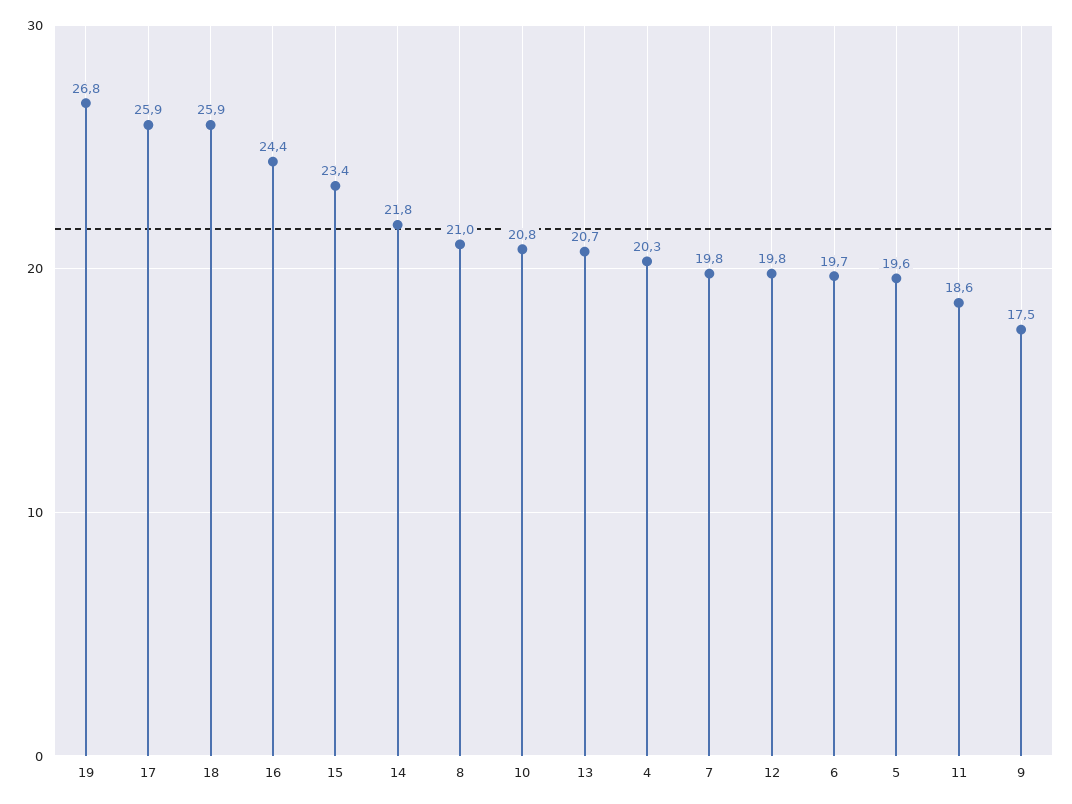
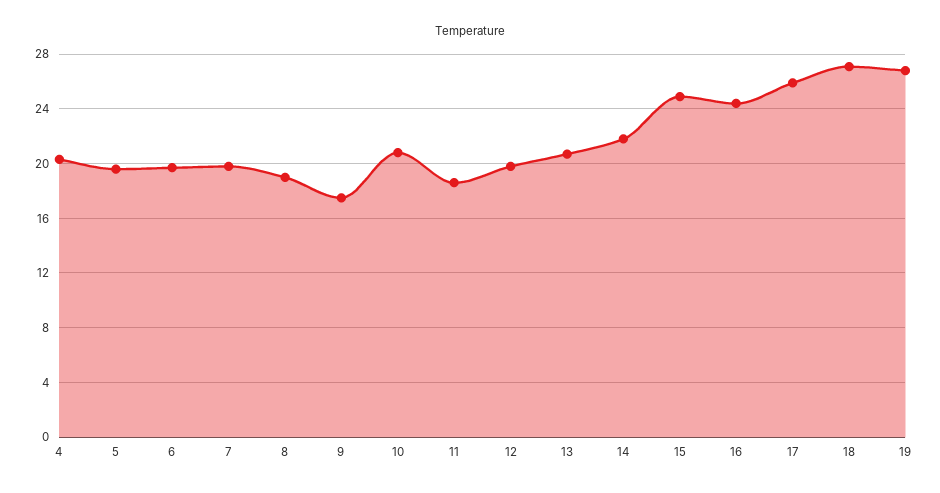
  {
    "19": 26.8,
    "17": 25.9,
-   "18": 25.9,
+   "18": 27,
    "16": 24.4,
-   "15": 23.4,
+   "15": 25,
    "14": 21.8,
-   "8": 21,
+   "8": 19,
    "10": 20.8,
    "13": 20.7,
    "4": 20.3,
    "7": 19.8,
    "12": 19.8,
    "6": 19.7,
    "5": 19.6,
    "11": 18.6,
    "9": 17.5
  }

